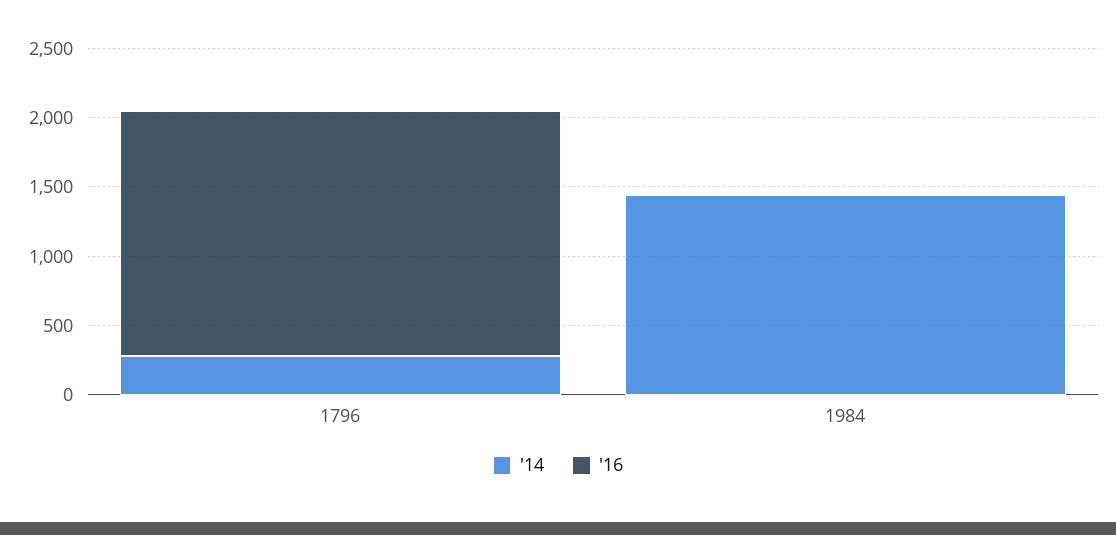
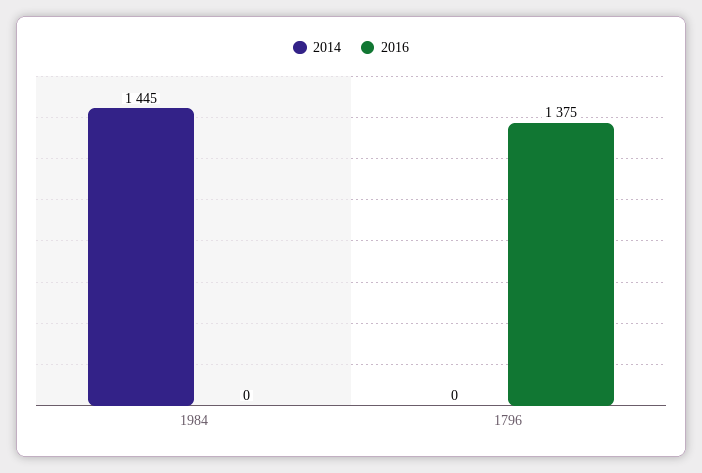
  {
    "'14": {
-     "1796": 300,
+     "1796": 0,
      "1984": 1445
    },
    "'16": {
-     "1796": 1800,
+     "1796": 1375,
      "1984": 0
    }
  }

